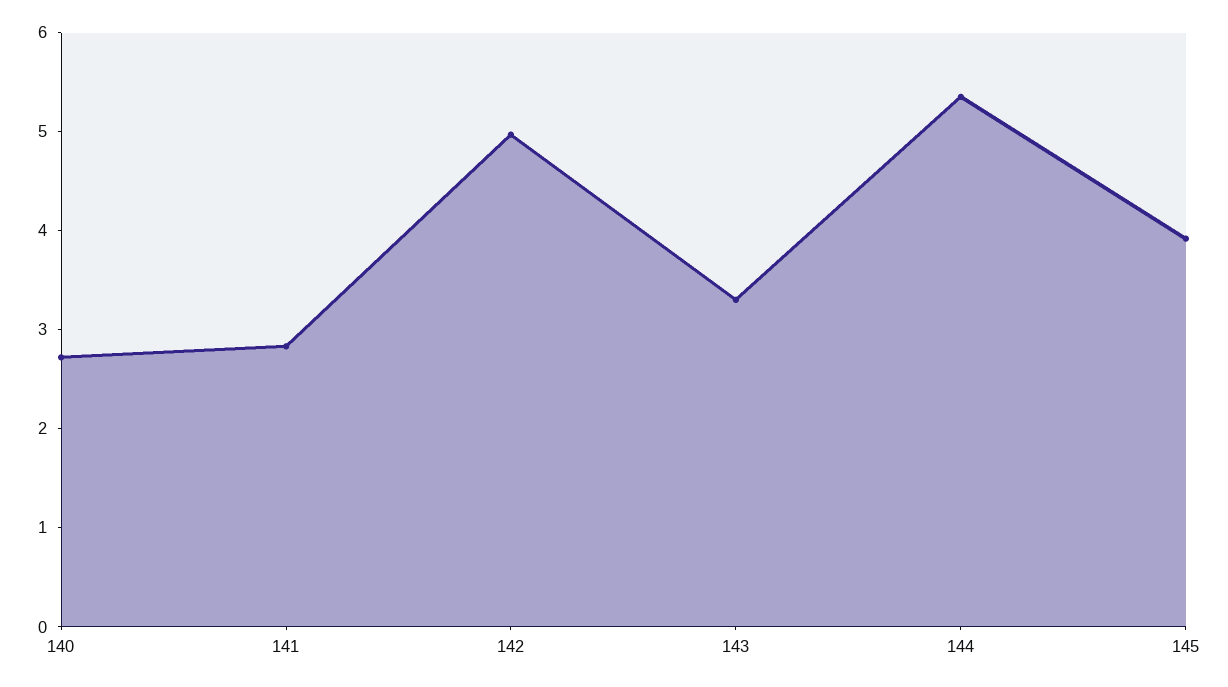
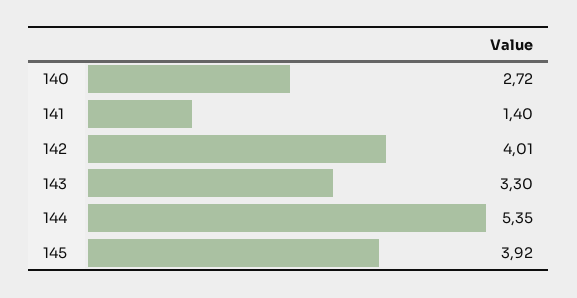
  {
    "140": 2.72,
-   "141": 2.8,
+   "141": 1.4,
-   "142": 5,
+   "142": 4.01,
    "143": 3.3,
    "144": 5.35,
    "145": 3.92
  }

